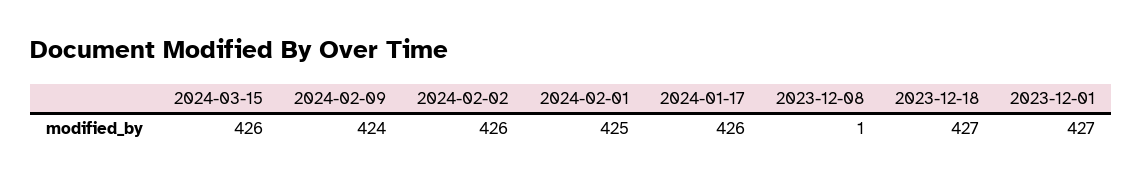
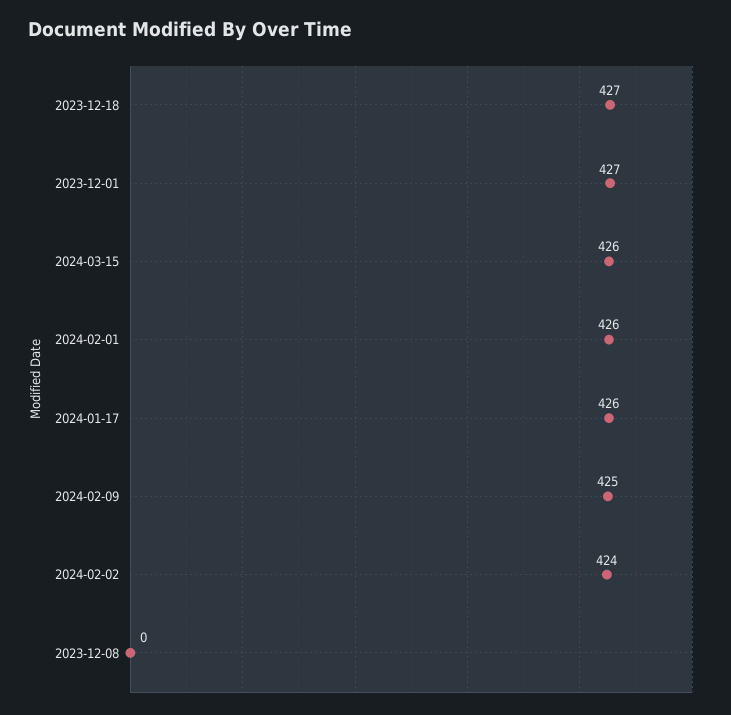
  {
    "2024-03-15": 426,
-   "2024-02-09": 424,
+   "2024-02-09": 425,
-   "2024-02-02": 426,
+   "2024-02-02": 424,
-   "2024-02-01": 425,
+   "2024-02-01": 426,
    "2024-01-17": 426,
-   "2023-12-08": 1,
+   "2023-12-08": 0,
    "2023-12-18": 427,
    "2023-12-01": 427
  }

